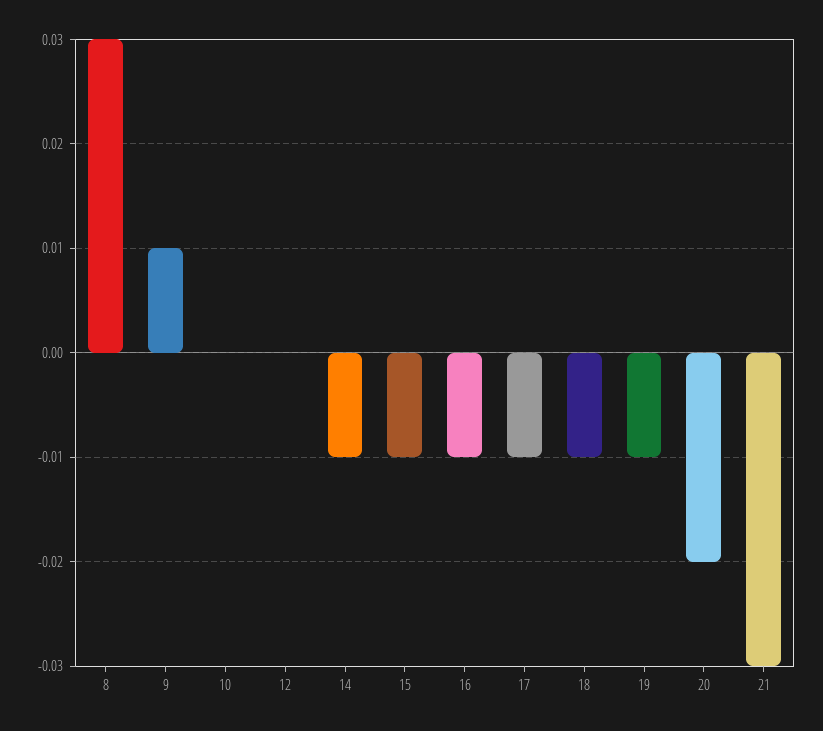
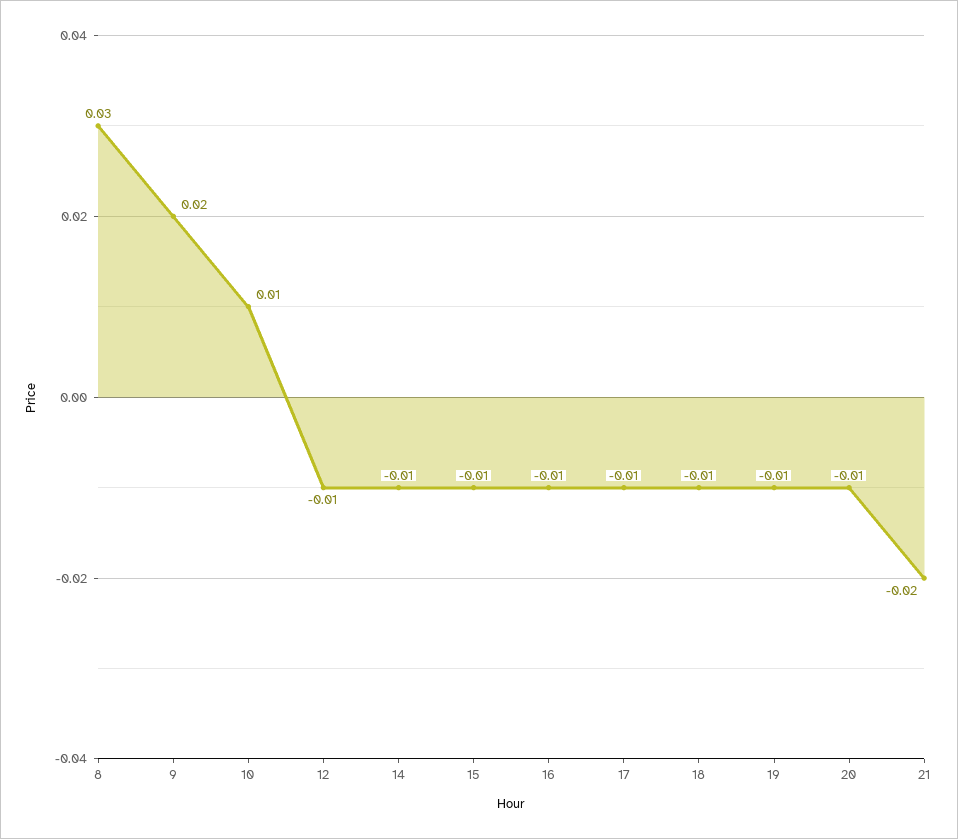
  {
    "8": 0.03,
-   "9": 0.01,
+   "9": 0.02,
-   "10": 0,
+   "10": 0.01,
-   "12": 0,
+   "12": -0.01,
    "14": -0.01,
    "15": -0.01,
    "16": -0.01,
    "17": -0.01,
    "18": -0.01,
    "19": -0.01,
-   "20": -0.02,
+   "20": -0.01,
-   "21": -0.03
+   "21": -0.02
  }

